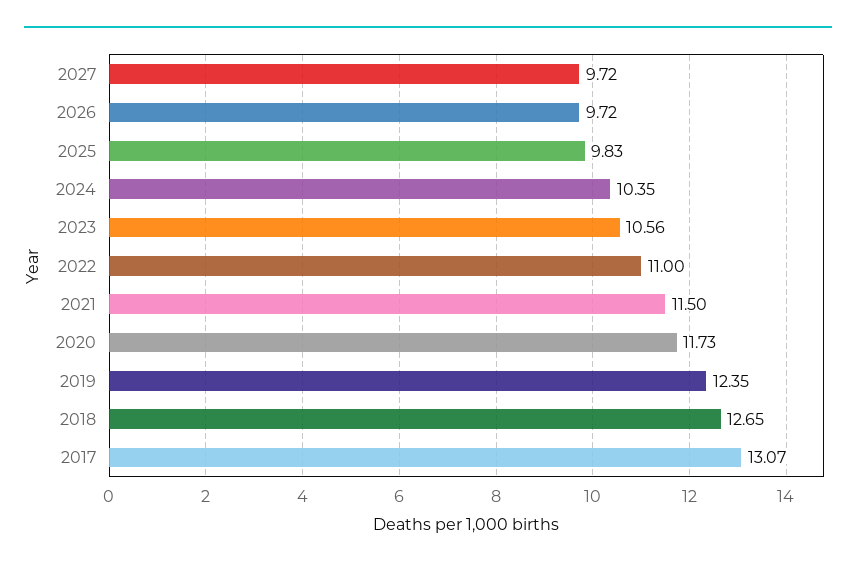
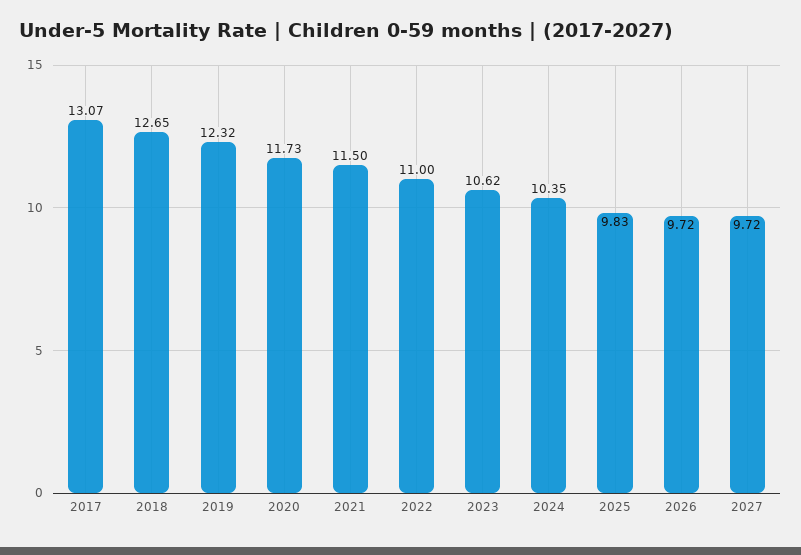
  {
    "2027": 9.72,
    "2026": 9.72,
    "2025": 9.83,
    "2024": 10.35,
-   "2023": 10.56,
+   "2023": 10.62,
    "2022": 11,
    "2021": 11.5,
    "2020": 11.73,
-   "2019": 12.35,
+   "2019": 12.32,
    "2018": 12.65,
    "2017": 13.07
  }

